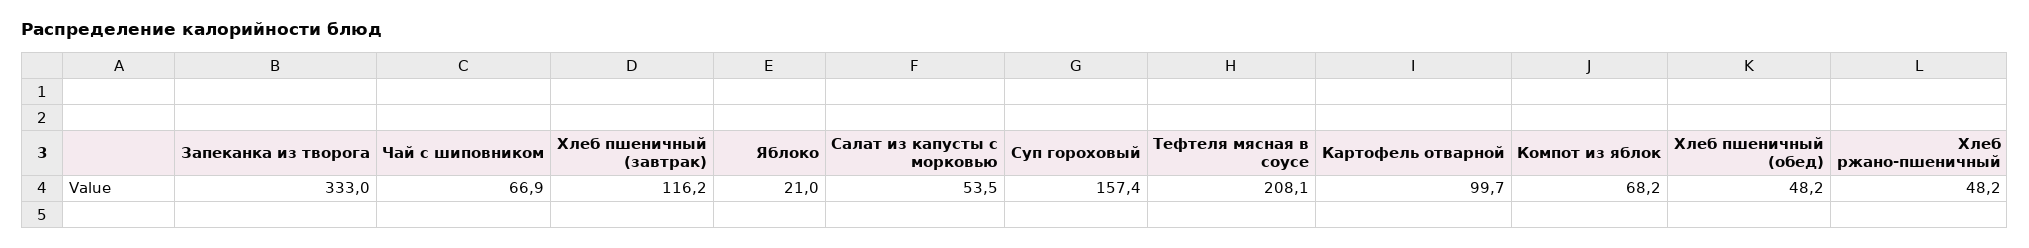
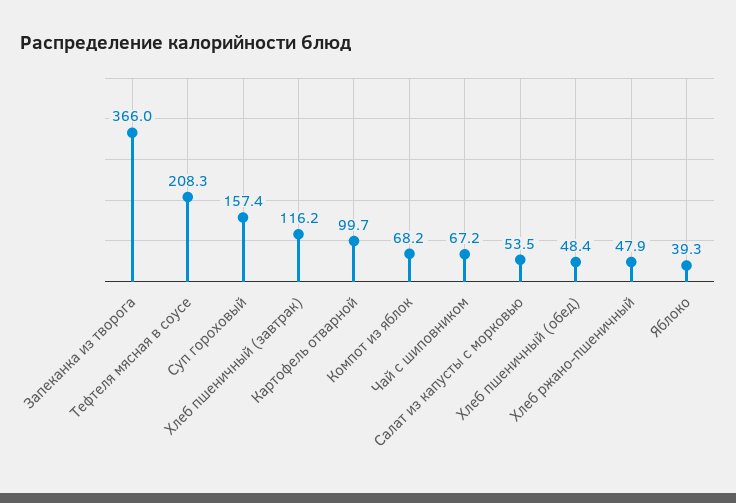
  {
-   "Запеканка из творога": 333,
+   "Запеканка из творога": 366,
-   "Чай с шиповником": 66.9,
+   "Чай с шиповником": 67.2,
    "Хлеб пшеничный (завтрак)": 116.2,
-   "Яблоко": 21,
+   "Яблоко": 39.3,
    "Салат из капусты с морковью": 53.5,
    "Суп гороховый": 157.4,
-   "Тефтеля мясная в соусе": 208.1,
+   "Тефтеля мясная в соусе": 208.3,
    "Картофель отварной": 99.7,
    "Компот из яблок": 68.2,
-   "Хлеб пшеничный (обед)": 48.2,
+   "Хлеб пшеничный (обед)": 48.4,
-   "Хлеб ржано-пшеничный": 48.2
+   "Хлеб ржано-пшеничный": 47.9
  }

